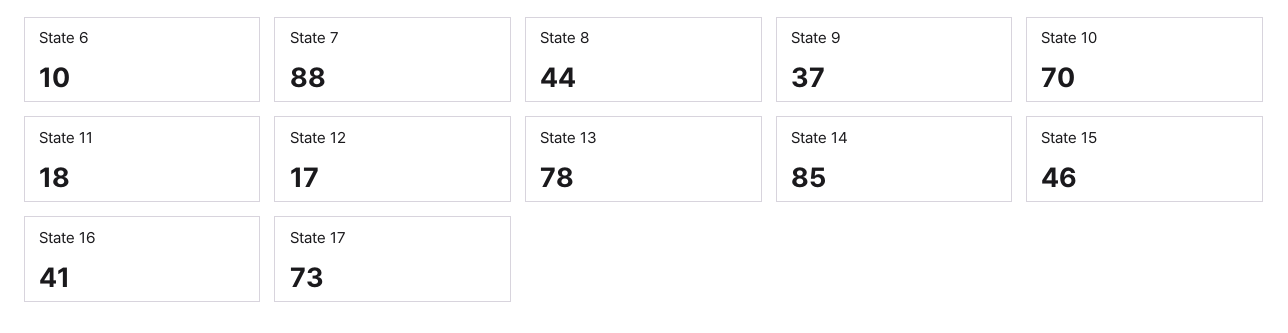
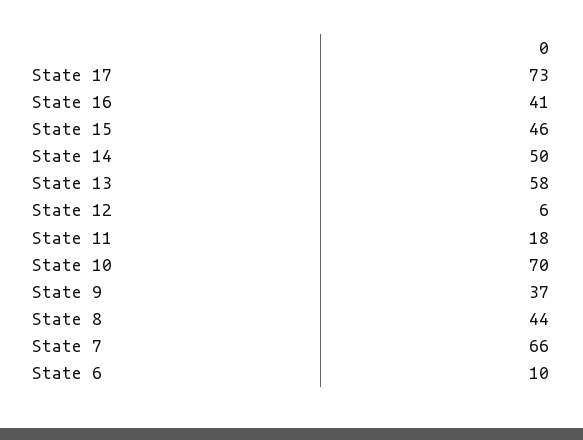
  {
    "State 6": 10,
-   "State 7": 88,
+   "State 7": 66,
    "State 8": 44,
    "State 9": 37,
    "State 10": 70,
    "State 11": 18,
-   "State 12": 17,
+   "State 12": 6,
-   "State 13": 78,
+   "State 13": 58,
-   "State 14": 85,
+   "State 14": 50,
    "State 15": 46,
    "State 16": 41,
    "State 17": 73
  }

